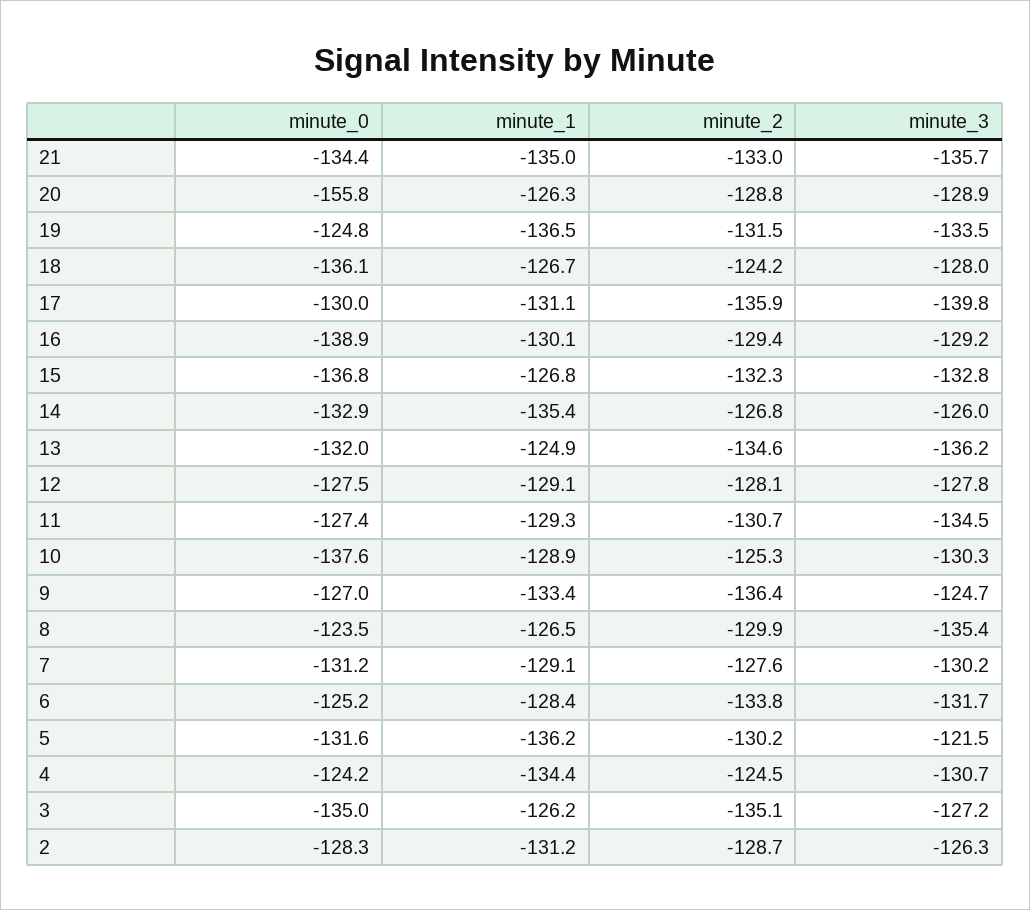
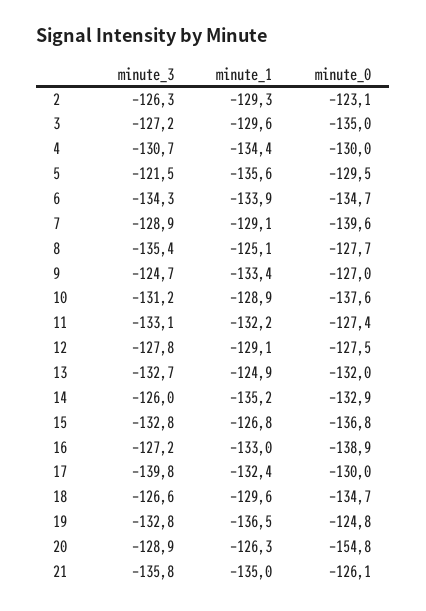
  {
    "minute_0": {
-     "21": -134.4,
+     "21": -126.1,
-     "20": -155.8,
+     "20": -154.8,
      "19": -124.8,
-     "18": -136.1,
+     "18": -134.7,
      "17": -130,
      "16": -138.9,
      "15": -136.8,
      "14": -132.9,
      "13": -132,
      "12": -127.5,
      "11": -127.4,
      "10": -137.6,
      "9": -127,
-     "8": -123.5,
+     "8": -127.7,
-     "7": -131.2,
+     "7": -139.6,
-     "6": -125.2,
+     "6": -134.7,
-     "5": -131.6,
+     "5": -129.5,
-     "4": -124.2,
+     "4": -130,
      "3": -135,
-     "2": -128.3
+     "2": -123.1
    },
    "minute_1": {
      "21": -135,
      "20": -126.3,
      "19": -136.5,
-     "18": -126.7,
+     "18": -129.6,
-     "17": -131.1,
+     "17": -132.4,
-     "16": -130.1,
+     "16": -133,
      "15": -126.8,
-     "14": -135.4,
+     "14": -135.2,
      "13": -124.9,
      "12": -129.1,
-     "11": -129.3,
+     "11": -132.2,
      "10": -128.9,
      "9": -133.4,
-     "8": -126.5,
+     "8": -125.1,
      "7": -129.1,
-     "6": -128.4,
+     "6": -133.9,
-     "5": -136.2,
+     "5": -135.6,
      "4": -134.4,
-     "3": -126.2,
+     "3": -129.6,
-     "2": -131.2
+     "2": -129.3
    },
-   "minute_2": {
-     "21": -133,
-     "20": -128.8,
-     "19": -131.5,
-     "18": -124.2,
-     "17": -135.9,
-     "16": -129.4,
-     "15": -132.3,
-     "14": -126.8,
-     "13": -134.6,
-     "12": -128.1,
-     "11": -130.7,
-     "10": -125.3,
-     "9": -136.4,
-     "8": -129.9,
-     "7": -127.6,
-     "6": -133.8,
-     "5": -130.2,
-     "4": -124.5,
-     "3": -135.1,
-     "2": -128.7
-   },
    "minute_3": {
-     "21": -135.7,
+     "21": -135.8,
      "20": -128.9,
-     "19": -133.5,
+     "19": -132.8,
-     "18": -128,
+     "18": -126.6,
      "17": -139.8,
-     "16": -129.2,
+     "16": -127.2,
      "15": -132.8,
      "14": -126,
-     "13": -136.2,
+     "13": -132.7,
      "12": -127.8,
-     "11": -134.5,
+     "11": -133.1,
-     "10": -130.3,
+     "10": -131.2,
      "9": -124.7,
      "8": -135.4,
-     "7": -130.2,
+     "7": -128.9,
-     "6": -131.7,
+     "6": -134.3,
      "5": -121.5,
      "4": -130.7,
      "3": -127.2,
      "2": -126.3
    }
  }

